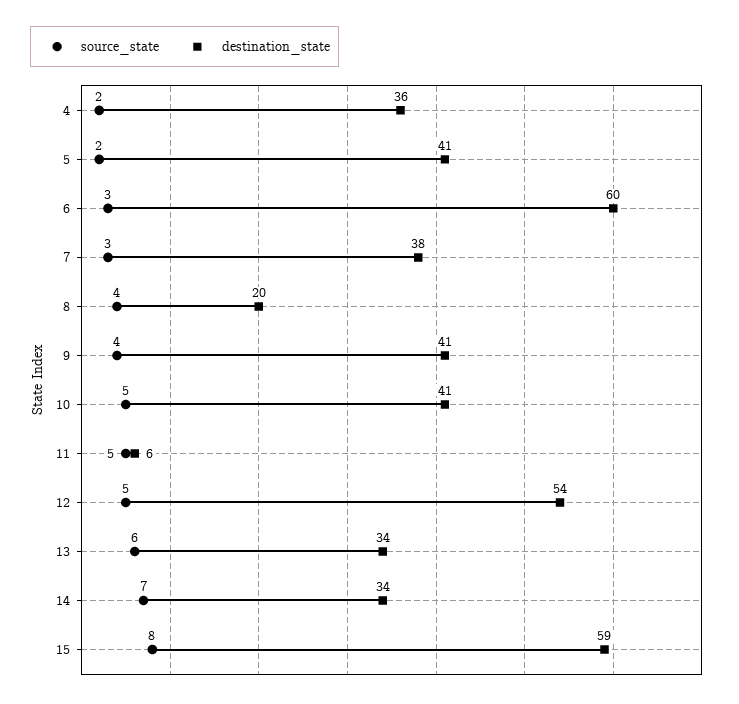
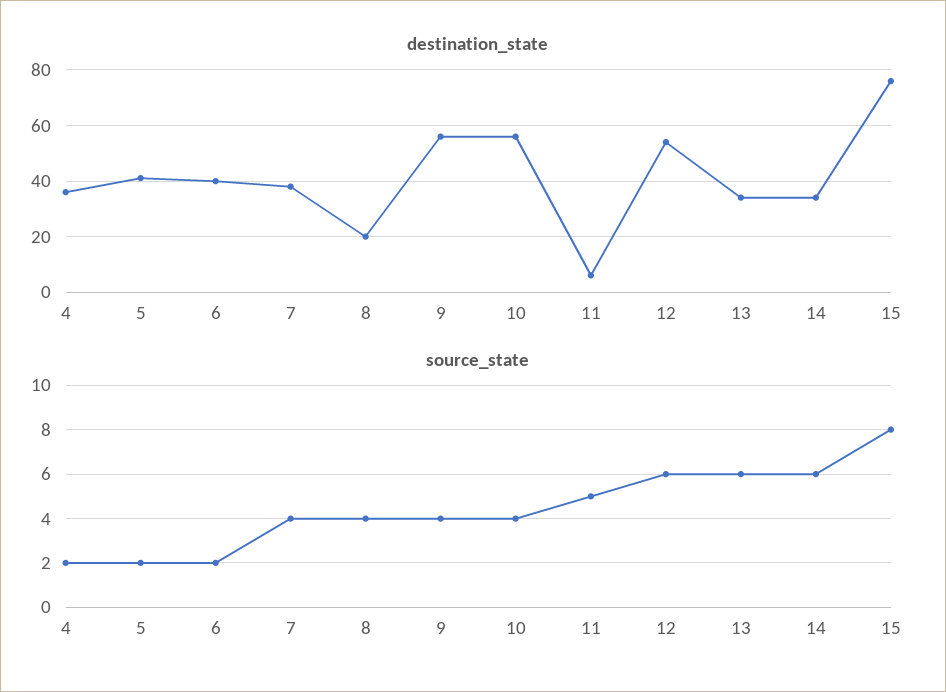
  {
    "source_state": {
      "4": 2,
      "5": 2,
-     "6": 3,
+     "6": 2,
-     "7": 3,
+     "7": 4,
      "8": 4,
      "9": 4,
-     "10": 5,
+     "10": 4,
      "11": 5,
-     "12": 5,
+     "12": 6,
      "13": 6,
-     "14": 7,
+     "14": 6,
      "15": 8
    },
    "destination_state": {
      "4": 36,
      "5": 41,
-     "6": 60,
+     "6": 40,
      "7": 38,
      "8": 20,
-     "9": 41,
+     "9": 55,
-     "10": 41,
+     "10": 55,
      "11": 6,
      "12": 54,
      "13": 34,
      "14": 34,
-     "15": 59
+     "15": 75
    }
  }

